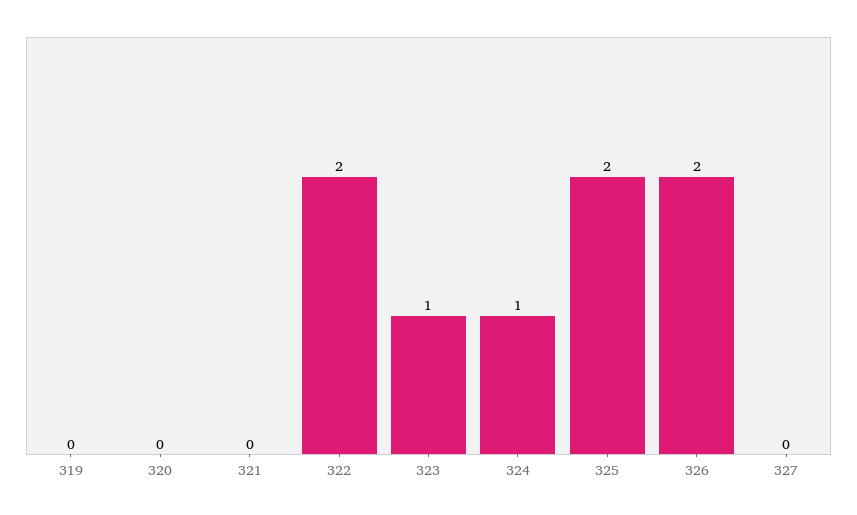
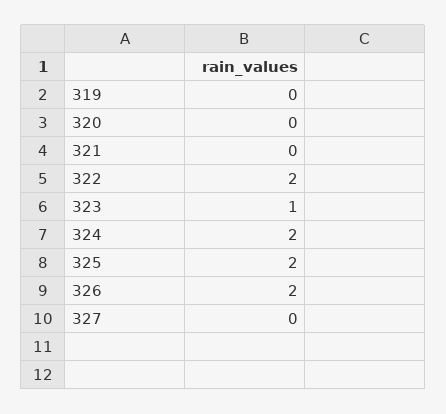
  {
    "319": 0,
    "320": 0,
    "321": 0,
    "322": 2,
    "323": 1,
-   "324": 1,
+   "324": 2,
    "325": 2,
    "326": 2,
    "327": 0
  }

